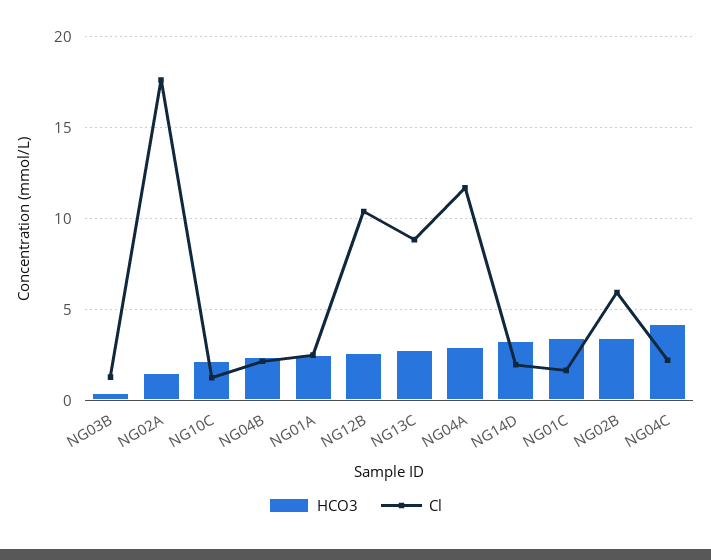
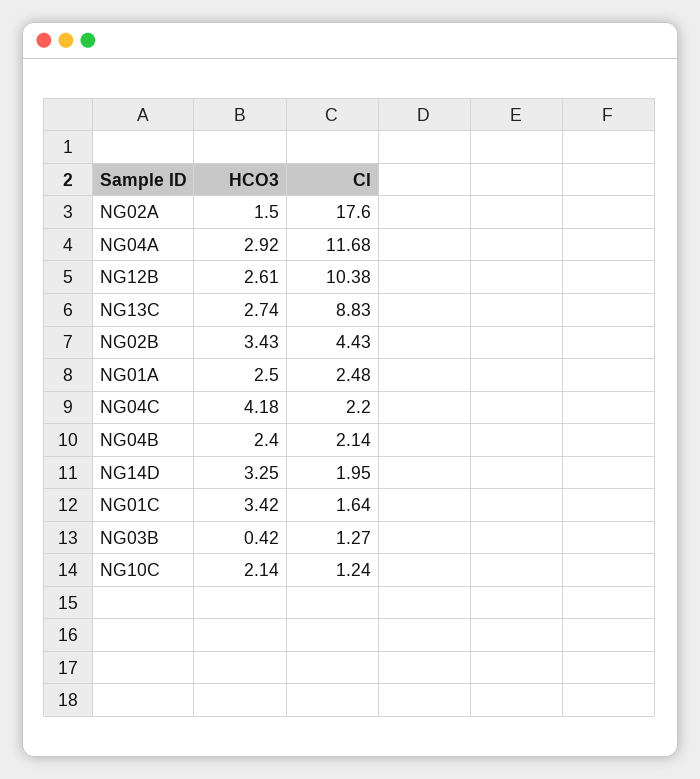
  {
    "HCO3": {
      "NG03B": 0.42,
      "NG02A": 1.5,
      "NG10C": 2.14,
      "NG04B": 2.4,
      "NG01A": 2.5,
      "NG12B": 2.61,
      "NG13C": 2.74,
      "NG04A": 2.92,
      "NG14D": 3.25,
      "NG01C": 3.42,
      "NG02B": 3.43,
      "NG04C": 4.18
    },
    "Cl": {
      "NG03B": 1.27,
      "NG02A": 17.6,
      "NG10C": 1.24,
      "NG04B": 2.14,
      "NG01A": 2.48,
      "NG12B": 10.38,
      "NG13C": 8.83,
      "NG04A": 11.68,
      "NG14D": 1.95,
      "NG01C": 1.64,
-     "NG02B": 6,
+     "NG02B": 4.43,
      "NG04C": 2.2
    }
  }

